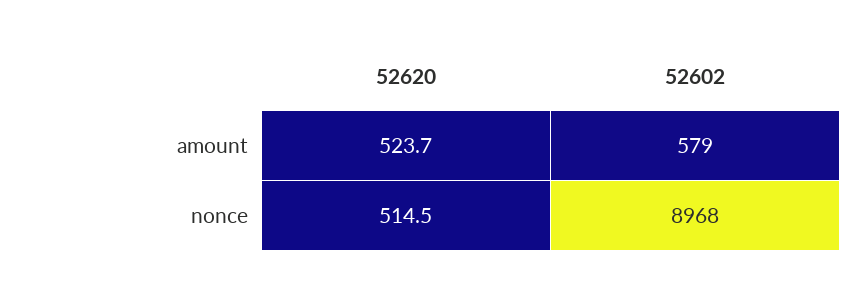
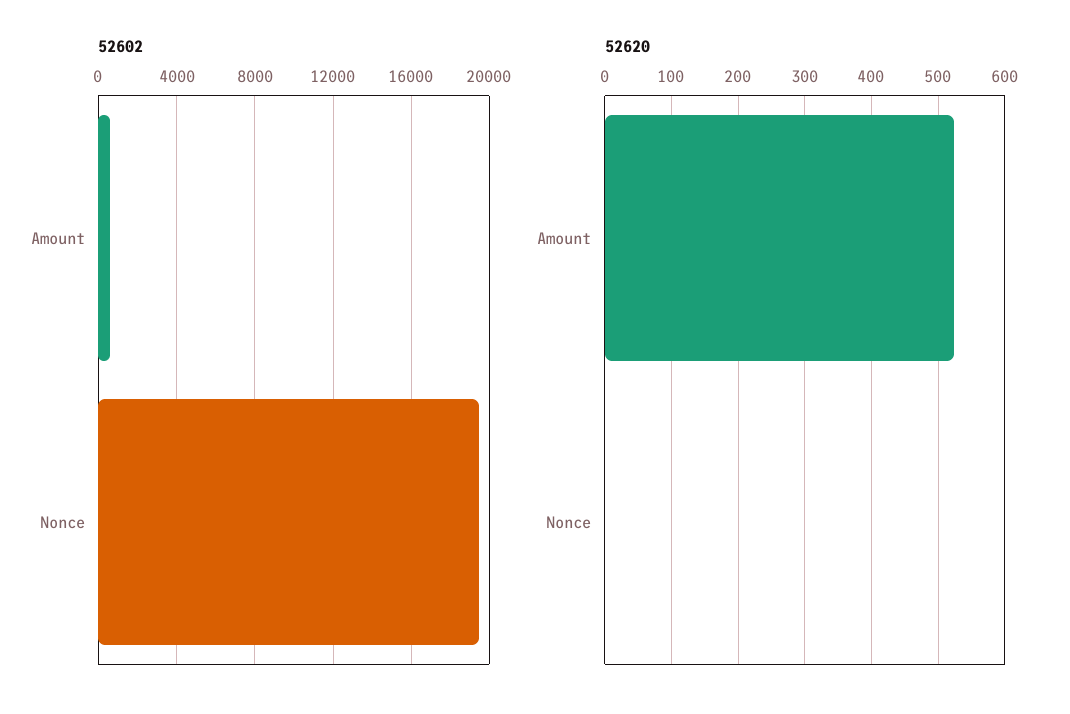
  {
    "52620": {
      "amount": 523.7,
-     "nonce": 514.5
+     "nonce": 0
    },
    "52602": {
      "amount": 579,
-     "nonce": 8968
+     "nonce": 19500
    }
  }

